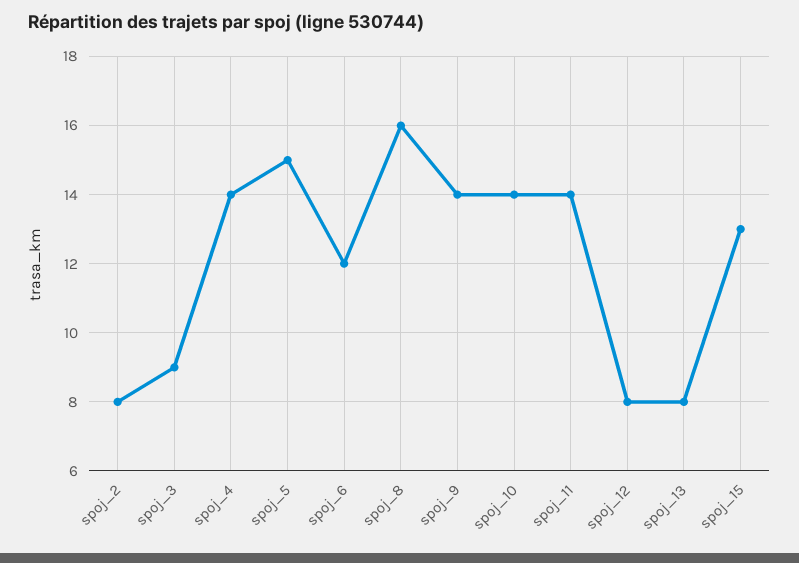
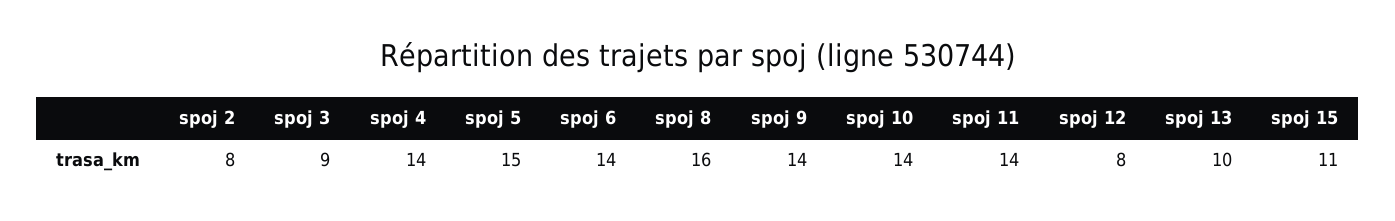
  {
    "spoj_2": 8,
    "spoj_3": 9,
    "spoj_4": 14,
    "spoj_5": 15,
-   "spoj_6": 12,
+   "spoj_6": 14,
    "spoj_8": 16,
    "spoj_9": 14,
    "spoj_10": 14,
    "spoj_11": 14,
    "spoj_12": 8,
-   "spoj_13": 8,
+   "spoj_13": 10,
-   "spoj_15": 13
+   "spoj_15": 11
  }

